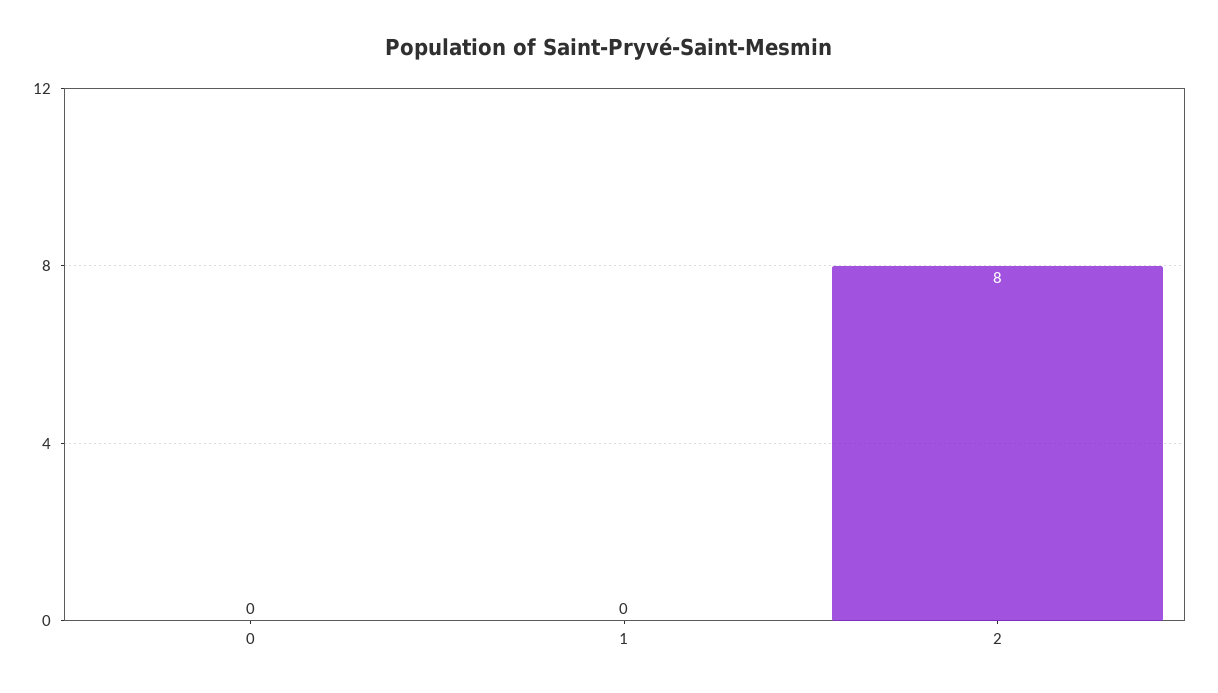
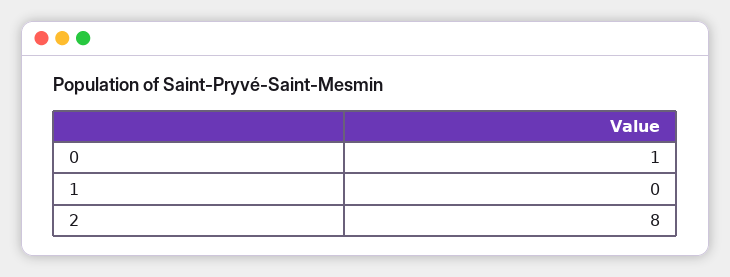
  {
-   "0": 0,
+   "0": 1,
    "1": 0,
    "2": 8
  }

